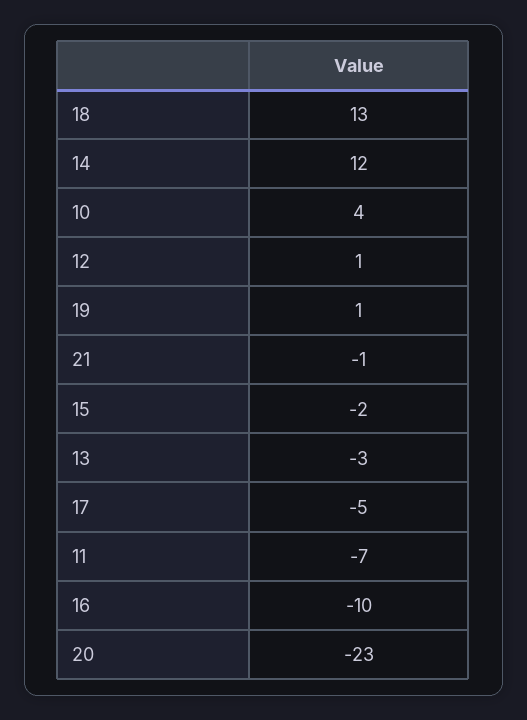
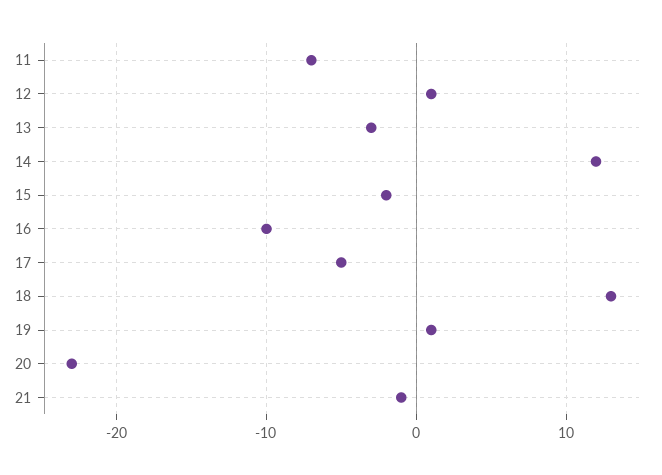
  {
    "18": 13,
    "14": 12,
-   "10": 4,
    "12": 1,
    "19": 1,
    "21": -1,
    "15": -2,
    "13": -3,
    "17": -5,
    "11": -7,
    "16": -10,
    "20": -23
  }

